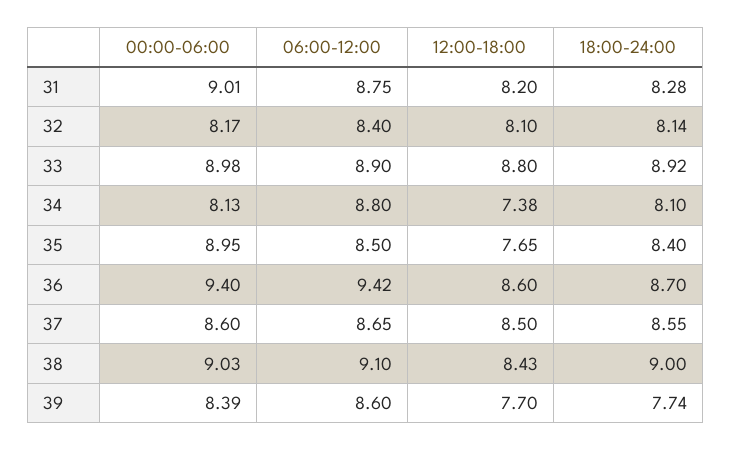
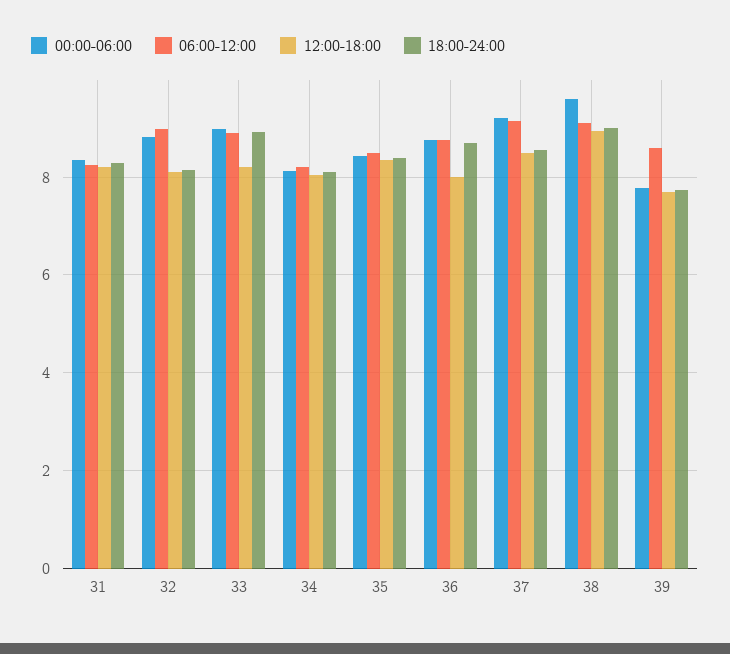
  {
    "00:00-06:00": {
-     "31": 9.01,
+     "31": 8.4,
-     "32": 8.17,
+     "32": 8.8,
      "33": 8.98,
      "34": 8.13,
-     "35": 8.95,
+     "35": 8.4,
-     "36": 9.4,
+     "36": 8.8,
-     "37": 8.6,
+     "37": 9.2,
-     "38": 9.03,
+     "38": 9.6,
-     "39": 8.39
+     "39": 7.8
    },
    "06:00-12:00": {
-     "31": 8.75,
+     "31": 8.2,
-     "32": 8.4,
+     "32": 9,
      "33": 8.9,
-     "34": 8.8,
+     "34": 8.2,
      "35": 8.5,
-     "36": 9.42,
+     "36": 8.8,
-     "37": 8.65,
+     "37": 9.2,
      "38": 9.1,
      "39": 8.6
    },
    "12:00-18:00": {
      "31": 8.2,
      "32": 8.1,
-     "33": 8.8,
+     "33": 8.2,
-     "34": 7.38,
+     "34": 8,
-     "35": 7.65,
+     "35": 8.4,
-     "36": 8.6,
+     "36": 8,
      "37": 8.5,
-     "38": 8.43,
+     "38": 9,
      "39": 7.7
    },
    "18:00-24:00": {
      "31": 8.28,
      "32": 8.14,
      "33": 8.92,
      "34": 8.1,
      "35": 8.4,
      "36": 8.7,
      "37": 8.55,
      "38": 9,
      "39": 7.74
    }
  }

